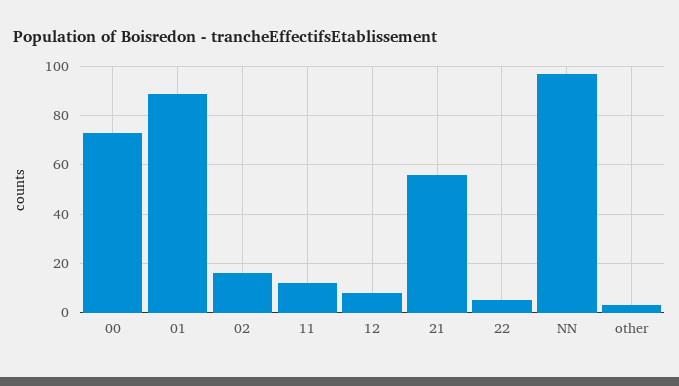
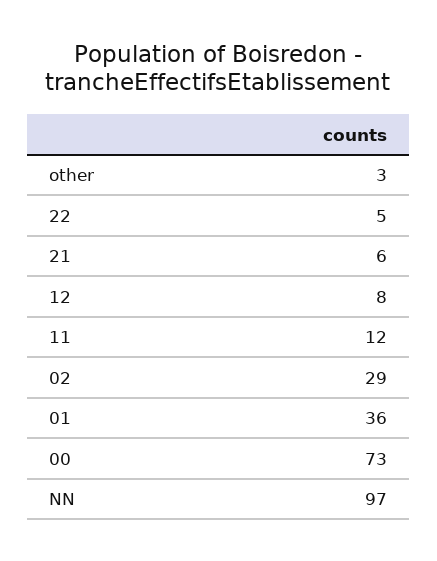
  {
    "00": 73,
-   "01": 90,
+   "01": 36,
-   "02": 15,
+   "02": 29,
    "11": 12,
    "12": 8,
-   "21": 55,
+   "21": 6,
    "22": 5,
    "NN": 97,
    "other": 3
  }

